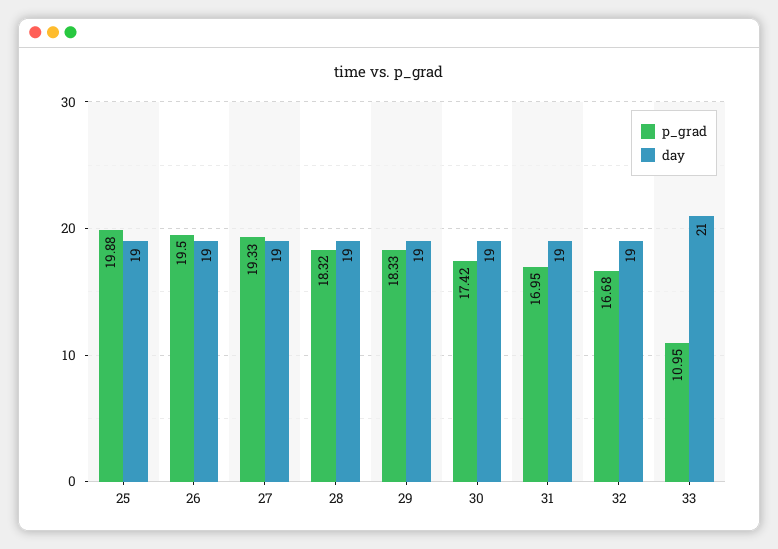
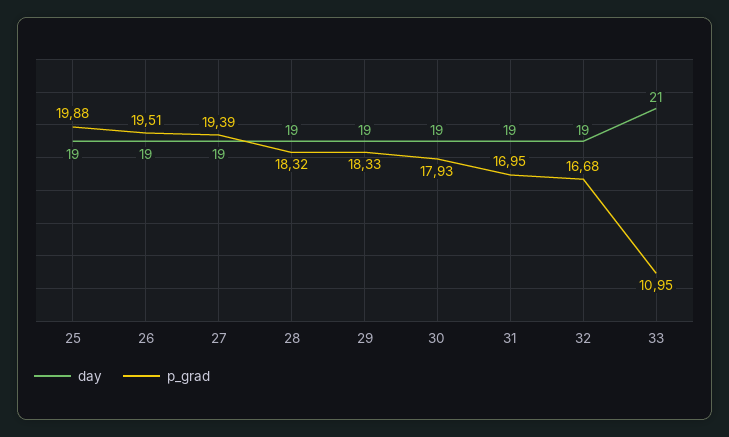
  {
    "p_grad": {
      "25": 19.88,
-     "26": 19.5,
+     "26": 19.51,
-     "27": 19.33,
+     "27": 19.39,
      "28": 18.32,
      "29": 18.33,
-     "30": 17.42,
+     "30": 17.93,
      "31": 16.95,
      "32": 16.68,
      "33": 10.95
    },
    "day": {
      "25": 19,
      "26": 19,
      "27": 19,
      "28": 19,
      "29": 19,
      "30": 19,
      "31": 19,
      "32": 19,
      "33": 21
    }
  }

